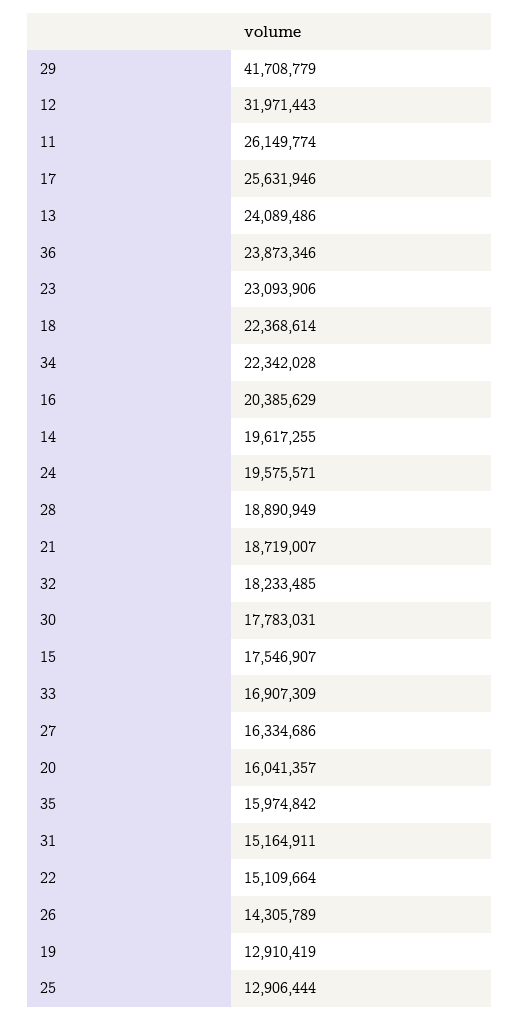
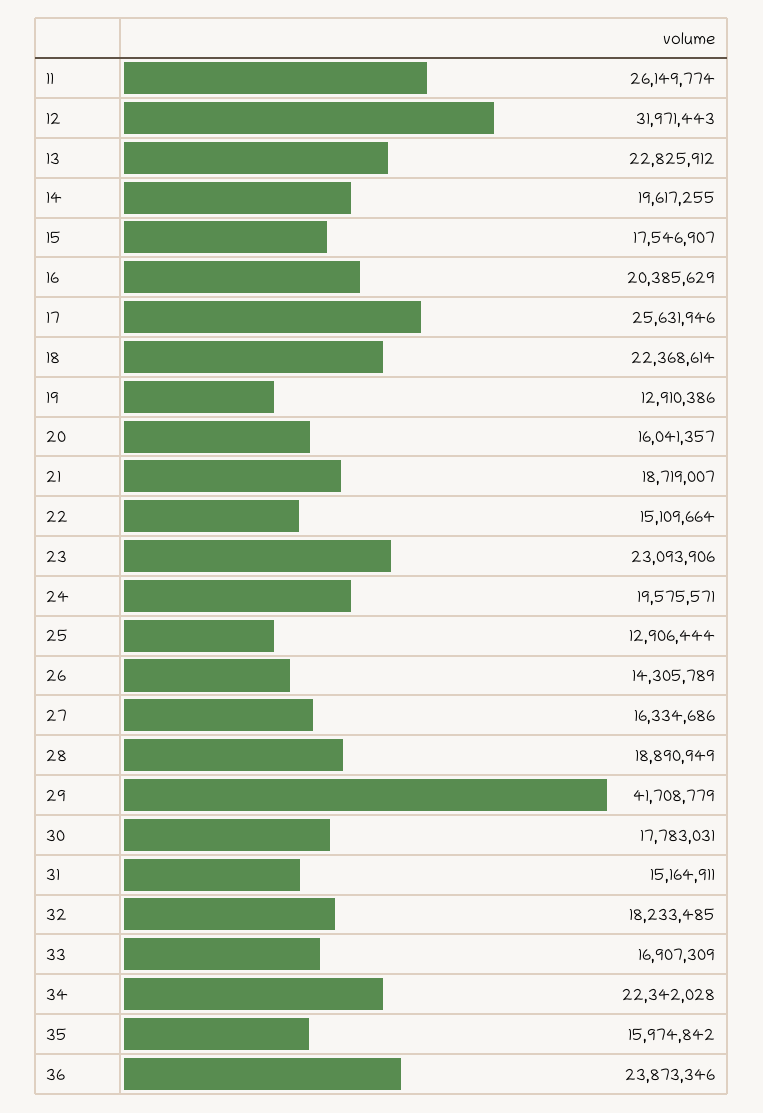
  {
    "29": 41708779,
    "12": 31971443,
    "11": 26149774,
    "17": 25631946,
-   "13": 24089486,
+   "13": 22825912,
    "36": 23873346,
    "23": 23093906,
    "18": 22368614,
    "34": 22342028,
    "16": 20385629,
    "14": 19617255,
    "24": 19575571,
    "28": 18890949,
    "21": 18719007,
    "32": 18233485,
    "30": 17783031,
    "15": 17546907,
    "33": 16907309,
    "27": 16334686,
    "20": 16041357,
    "35": 15974842,
    "31": 15164911,
    "22": 15109664,
    "26": 14305789,
-   "19": 12910419,
+   "19": 12910386,
    "25": 12906444
  }

